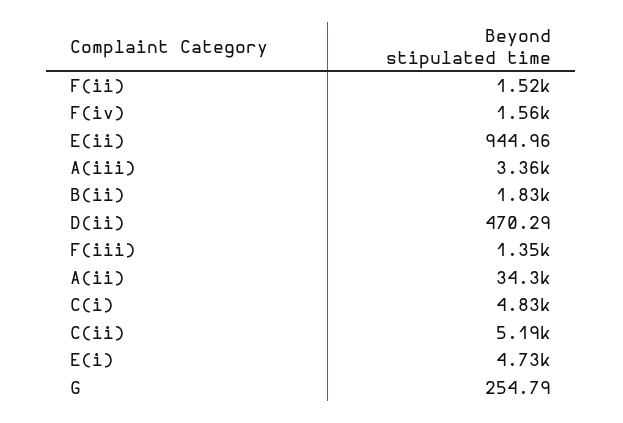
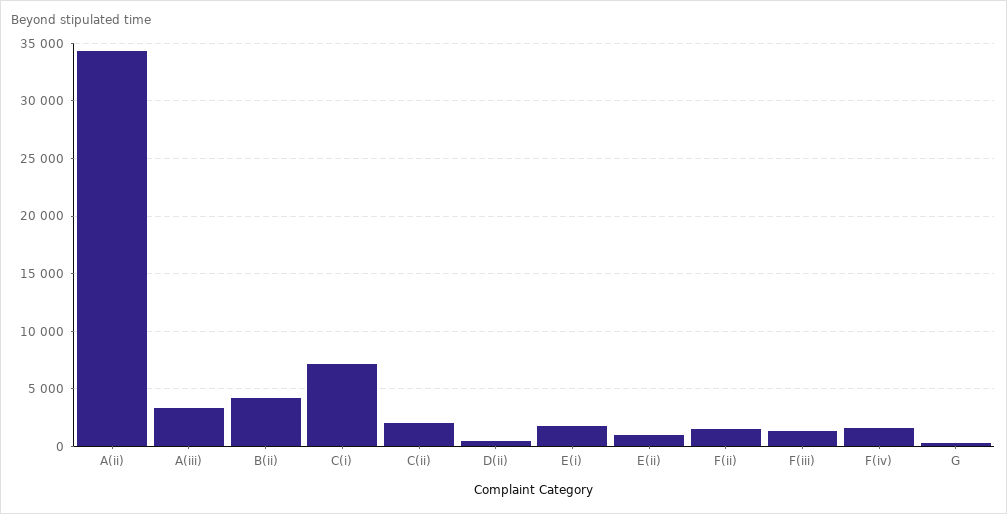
  {
    "F(ii)": 1520,
    "F(iv)": 1560,
    "E(ii)": 944.96,
    "A(iii)": 3360,
-   "B(ii)": 1830,
+   "B(ii)": 4000,
    "D(ii)": 470.29,
    "F(iii)": 1350,
    "A(ii)": 34300,
-   "C(i)": 4830,
+   "C(i)": 7000,
-   "C(ii)": 5190,
+   "C(ii)": 2000,
-   "E(i)": 4730,
+   "E(i)": 2000,
    "G": 254.79
  }

